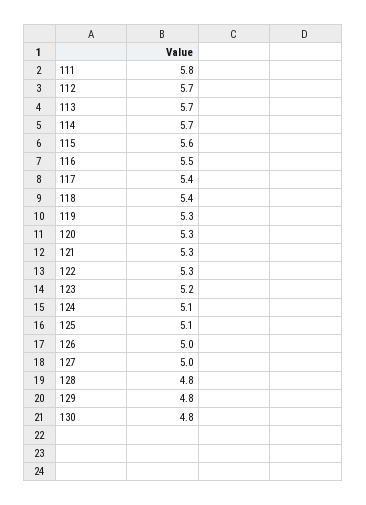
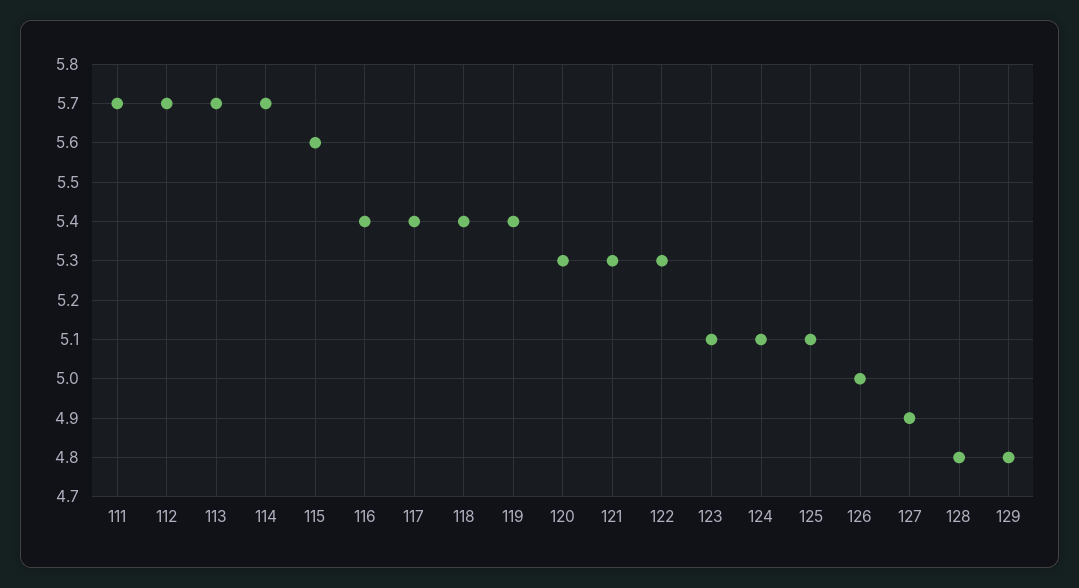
  {
-   "111": 5.8,
+   "111": 5.7,
    "112": 5.7,
    "113": 5.7,
    "114": 5.7,
    "115": 5.6,
-   "116": 5.5,
+   "116": 5.4,
    "117": 5.4,
    "118": 5.4,
-   "119": 5.3,
+   "119": 5.4,
    "120": 5.3,
    "121": 5.3,
    "122": 5.3,
-   "123": 5.2,
+   "123": 5.1,
    "124": 5.1,
    "125": 5.1,
    "126": 5,
-   "127": 5,
+   "127": 4.9,
    "128": 4.8,
-   "129": 4.8,
+   "129": 4.8
-   "130": 4.8
  }

